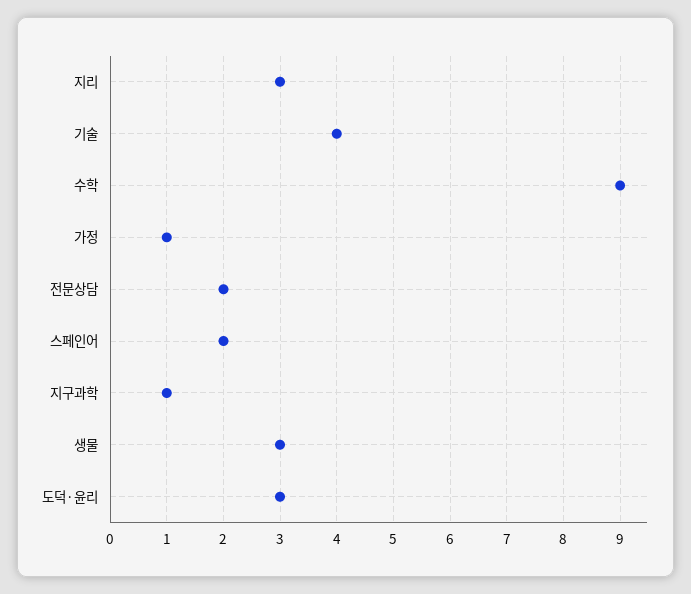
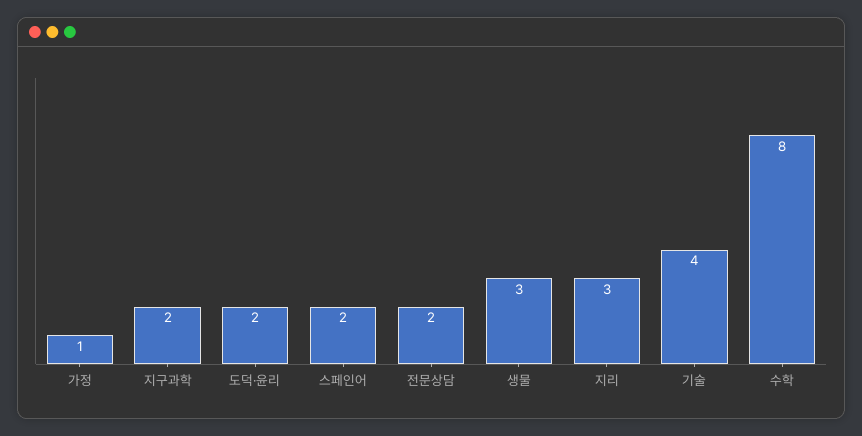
  {
    "지리": 3,
    "기술": 4,
-   "수학": 9,
+   "수학": 8,
    "가정": 1,
    "전문상담": 2,
    "스페인어": 2,
-   "지구과학": 1,
+   "지구과학": 2,
    "생물": 3,
-   "도덕·윤리": 3
+   "도덕·윤리": 2
  }

